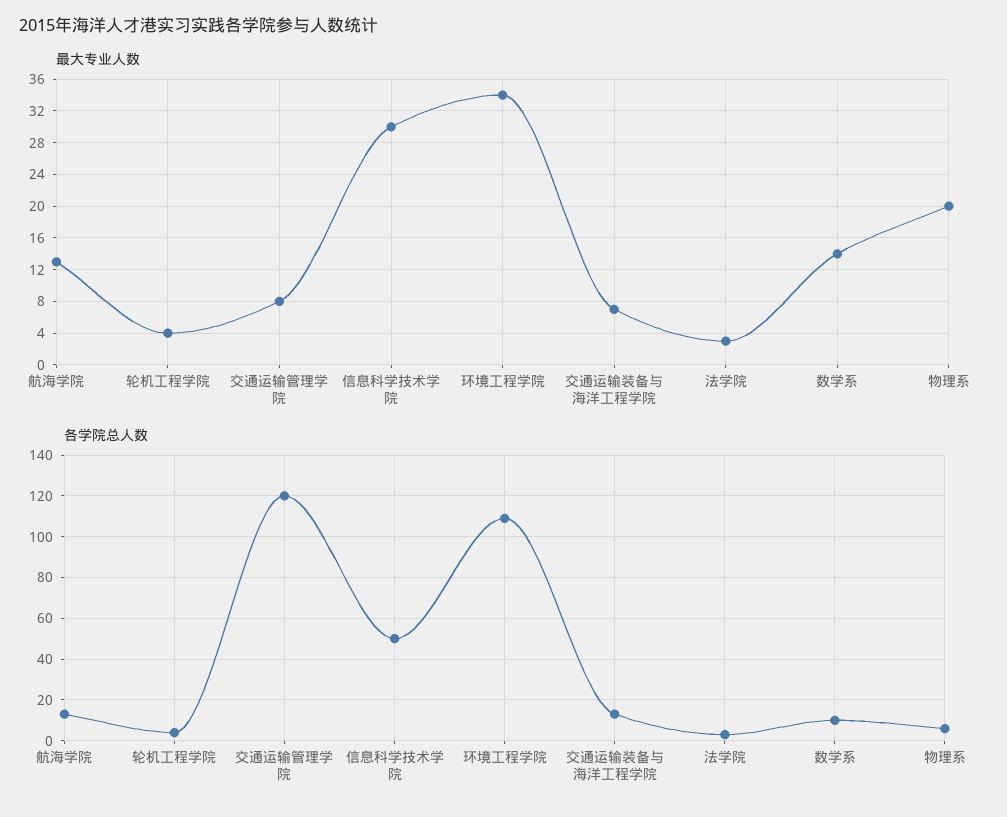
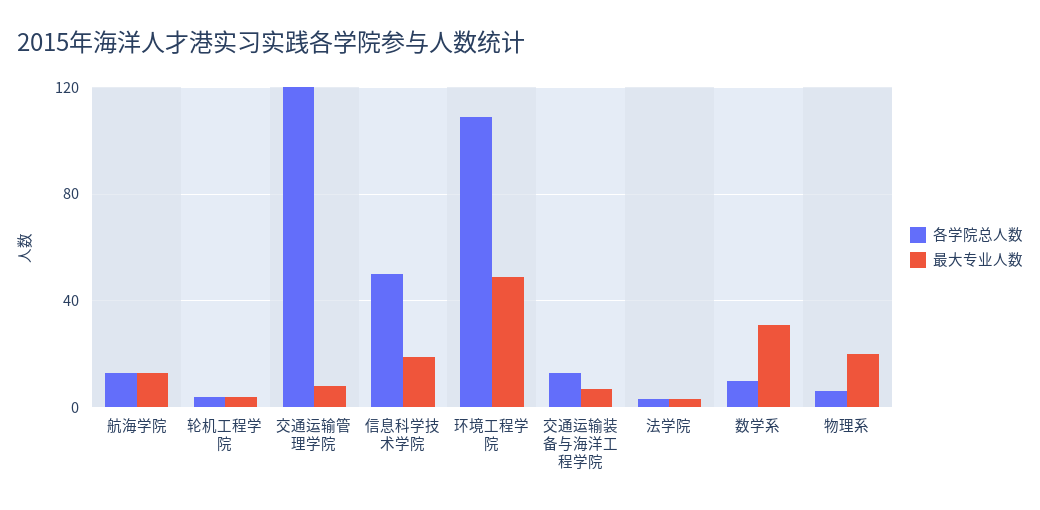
  {
    "最大专业人数": {
      "航海学院": 13,
      "轮机工程学院": 4,
      "交通运输管理学院": 8,
-     "信息科学技术学院": 30,
+     "信息科学技术学院": 20,
-     "环境工程学院": 34,
+     "环境工程学院": 50,
      "交通运输装备与海洋工程学院": 7,
      "法学院": 3,
-     "数学系": 14,
+     "数学系": 30,
      "物理系": 20
    },
    "各学院总人数": {
      "航海学院": 15,
      "轮机工程学院": 5,
      "交通运输管理学院": 120,
      "信息科学技术学院": 50,
      "环境工程学院": 110,
      "交通运输装备与海洋工程学院": 15,
      "法学院": 5,
      "数学系": 10,
      "物理系": 5
    }
  }

